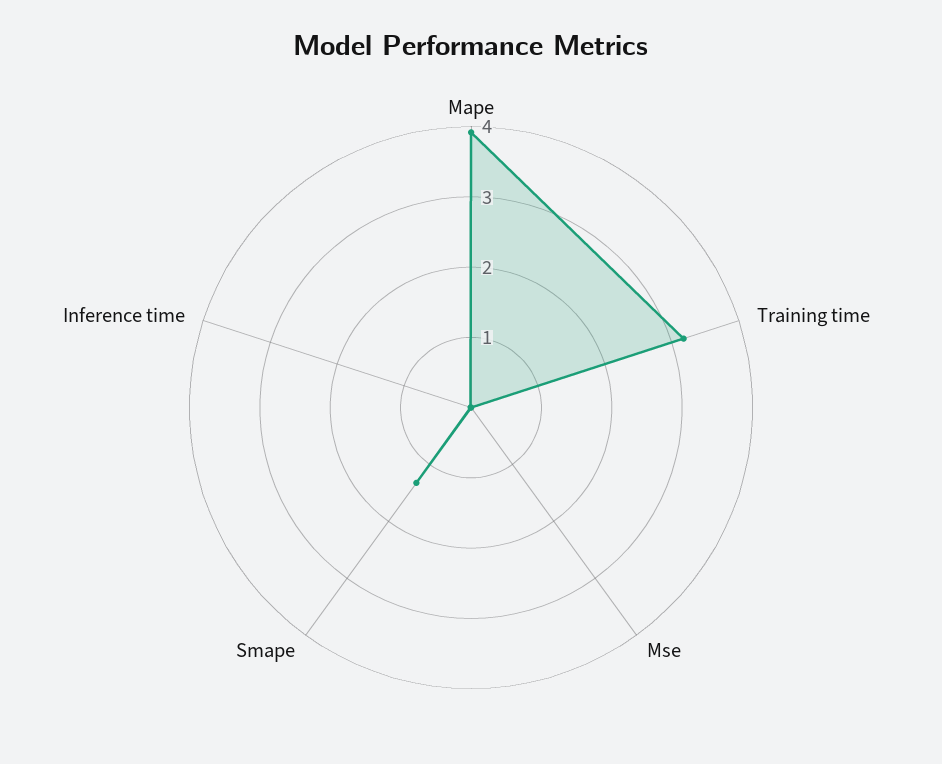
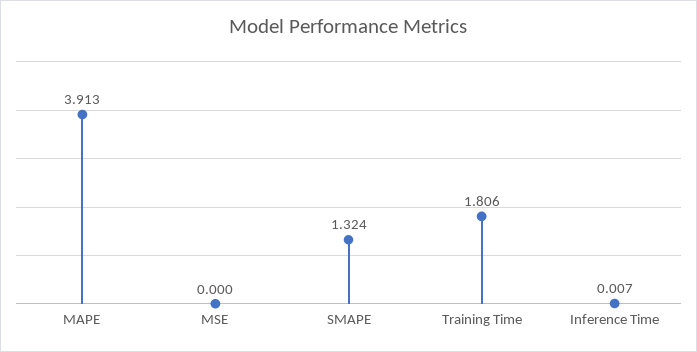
  {
    "Mape": 3.913,
-   "Training time": 3.2,
+   "Training time": 1.806,
    "Mse": 0,
    "Smape": 1.324,
    "Inference time": 0.007
  }

